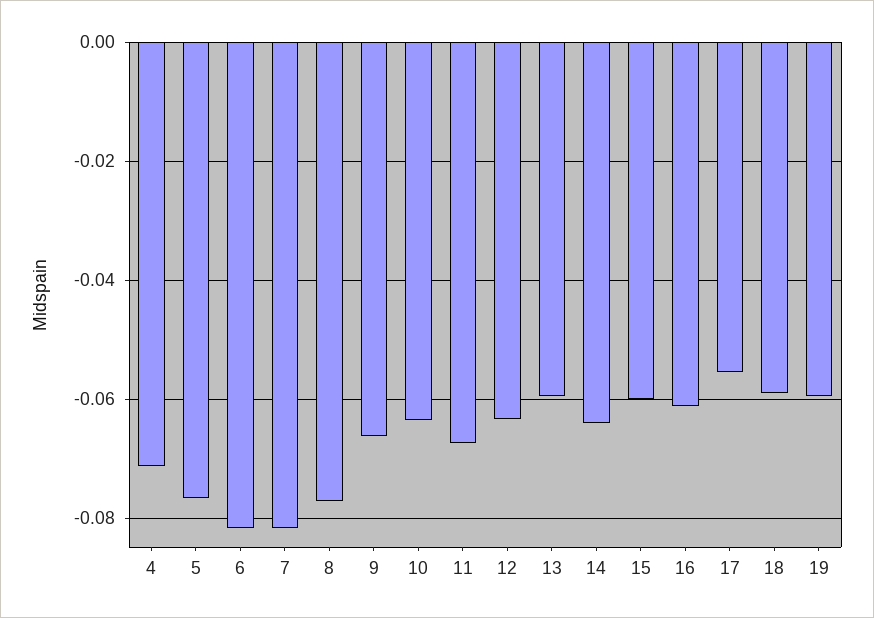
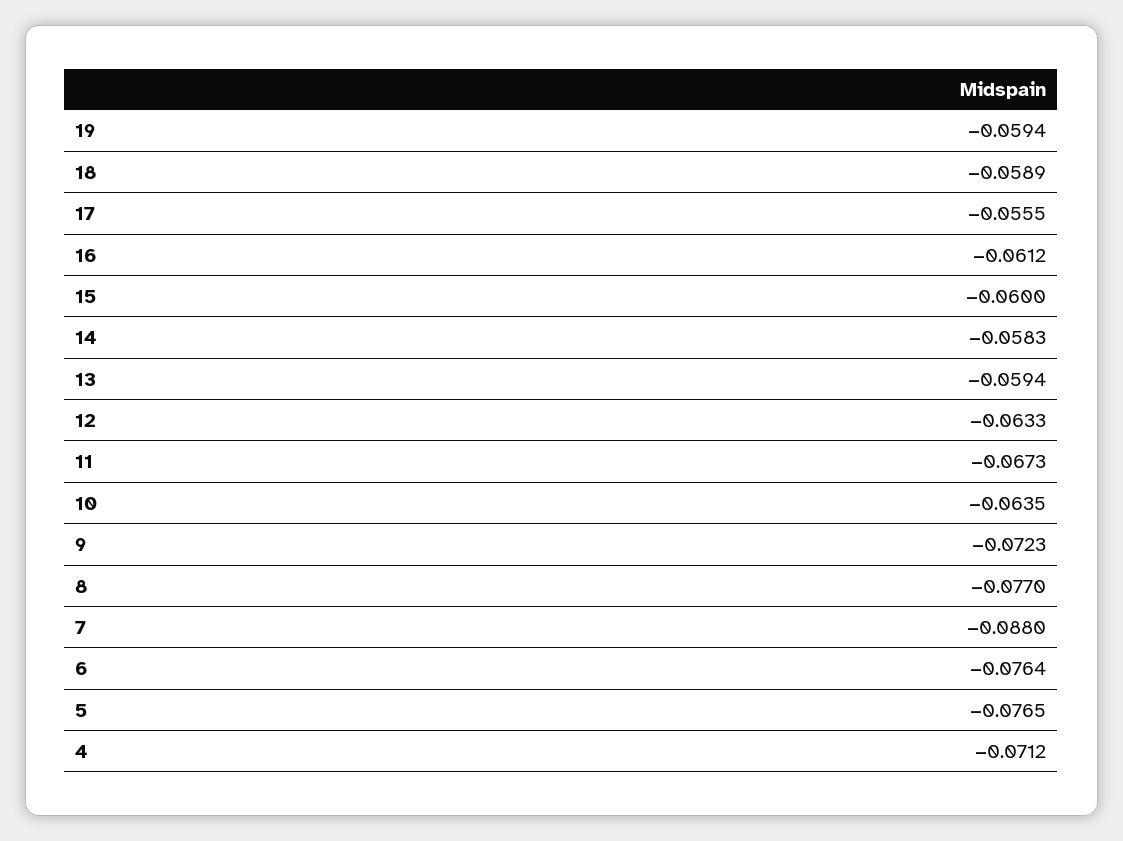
  {
    "4": -0.0712,
    "5": -0.0765,
-   "6": -0.082,
+   "6": -0.0764,
-   "7": -0.082,
+   "7": -0.088,
    "8": -0.077,
-   "9": -0.066,
+   "9": -0.0723,
    "10": -0.0635,
    "11": -0.0673,
    "12": -0.0633,
    "13": -0.0594,
-   "14": -0.064,
+   "14": -0.0583,
    "15": -0.06,
    "16": -0.0612,
    "17": -0.0555,
    "18": -0.0589,
    "19": -0.0594
  }

